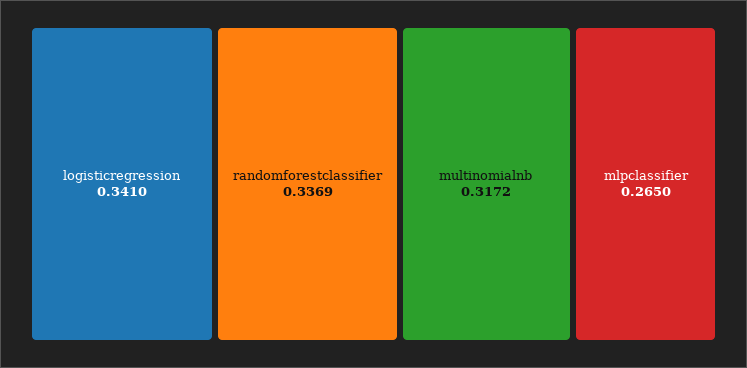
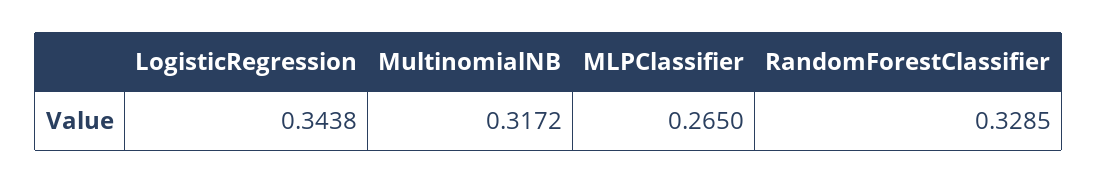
  {
-   "logisticregression": 0.341,
+   "logisticregression": 0.3438,
-   "randomforestclassifier": 0.3369,
+   "randomforestclassifier": 0.3285,
    "multinomialnb": 0.3172,
    "mlpclassifier": 0.265
  }

